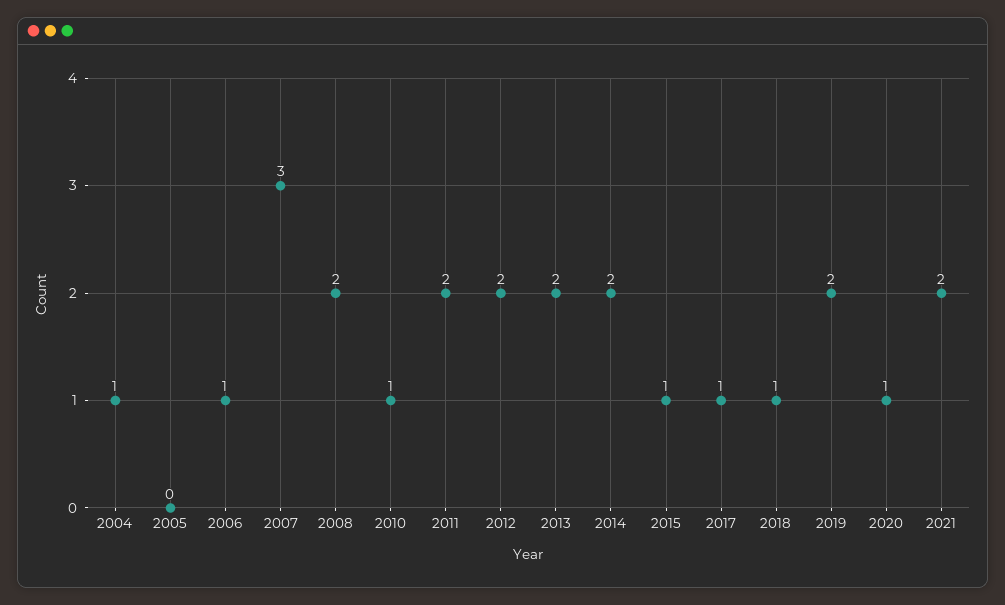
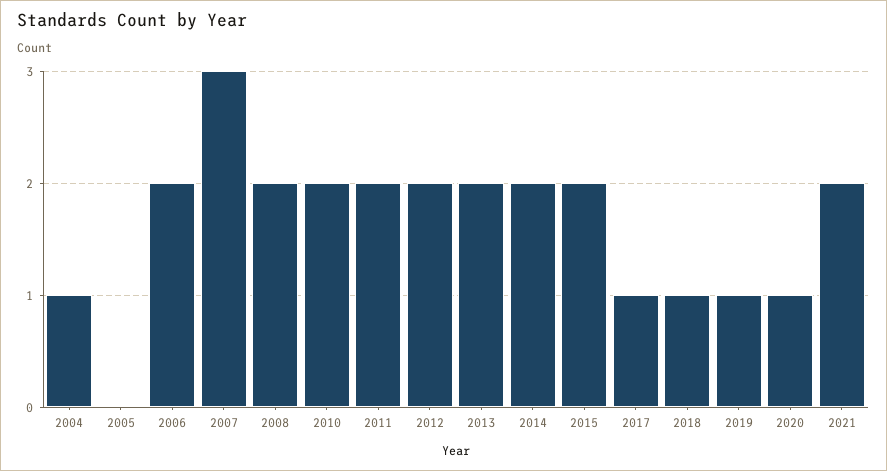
  {
    "2004": 1,
    "2005": 0,
-   "2006": 1,
+   "2006": 2,
    "2007": 3,
    "2008": 2,
-   "2010": 1,
+   "2010": 2,
    "2011": 2,
    "2012": 2,
    "2013": 2,
    "2014": 2,
-   "2015": 1,
+   "2015": 2,
    "2017": 1,
    "2018": 1,
-   "2019": 2,
+   "2019": 1,
    "2020": 1,
    "2021": 2
  }

